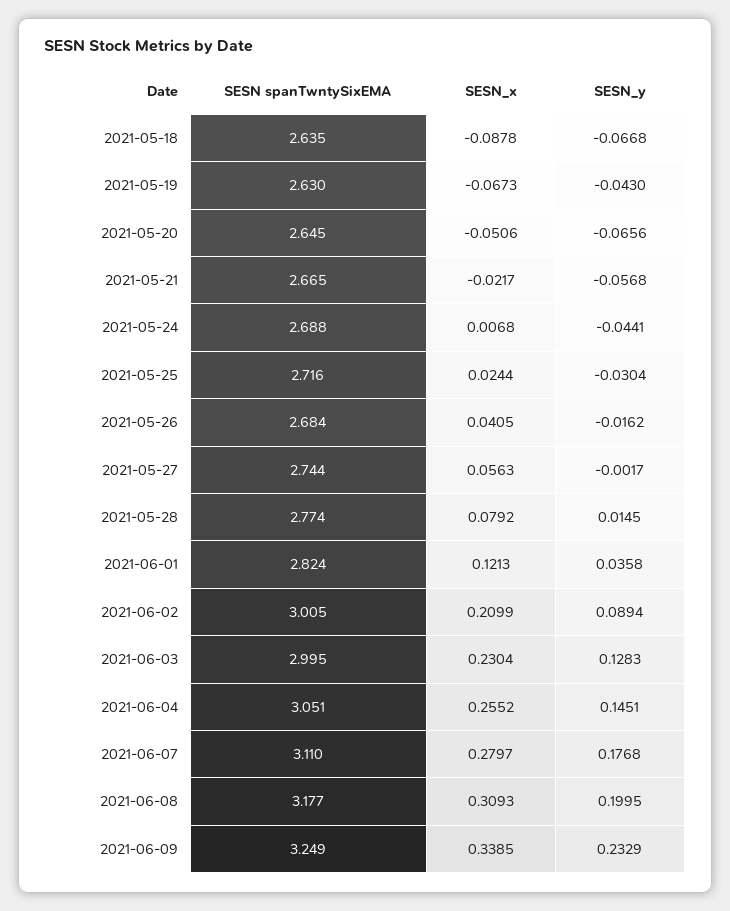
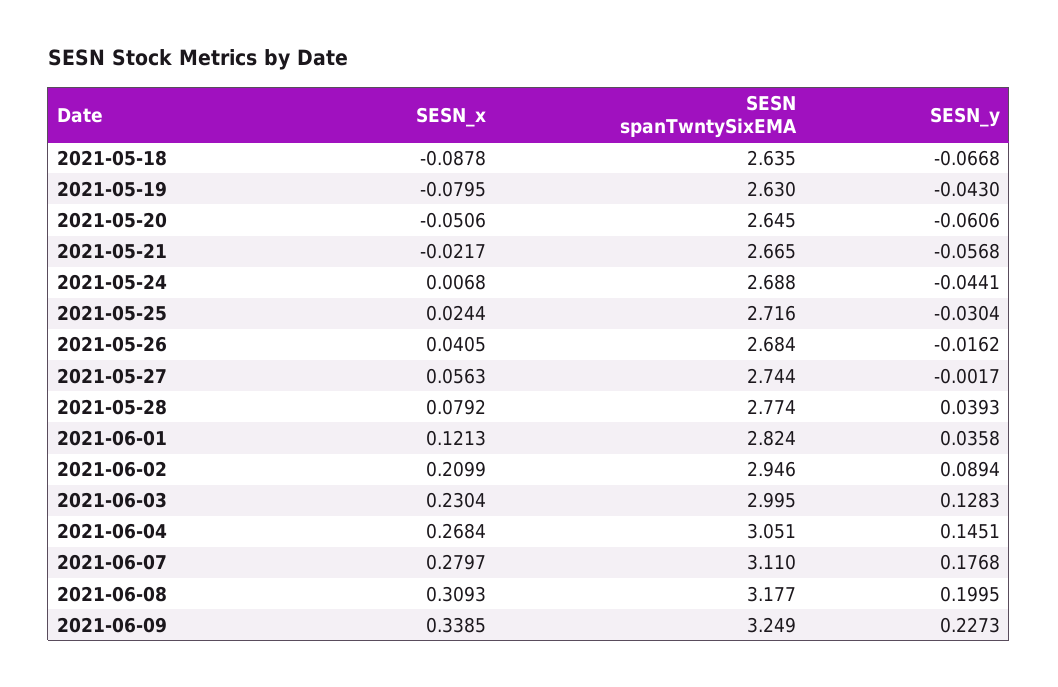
  {
    "SESN spanTwntySixEMA": {
      "2021-05-18": 2.635,
      "2021-05-19": 2.63,
      "2021-05-20": 2.645,
      "2021-05-21": 2.665,
      "2021-05-24": 2.688,
      "2021-05-25": 2.716,
      "2021-05-26": 2.684,
      "2021-05-27": 2.744,
      "2021-05-28": 2.774,
      "2021-06-01": 2.824,
-     "2021-06-02": 3.005,
+     "2021-06-02": 2.946,
      "2021-06-03": 2.995,
      "2021-06-04": 3.051,
      "2021-06-07": 3.11,
      "2021-06-08": 3.177,
      "2021-06-09": 3.249
    },
    "SESN_x": {
      "2021-05-18": -0.0878,
-     "2021-05-19": -0.0673,
+     "2021-05-19": -0.0795,
      "2021-05-20": -0.0506,
      "2021-05-21": -0.0217,
      "2021-05-24": 0.0068,
      "2021-05-25": 0.0244,
      "2021-05-26": 0.0405,
      "2021-05-27": 0.0563,
      "2021-05-28": 0.0792,
      "2021-06-01": 0.1213,
      "2021-06-02": 0.2099,
      "2021-06-03": 0.2304,
-     "2021-06-04": 0.2552,
+     "2021-06-04": 0.2684,
      "2021-06-07": 0.2797,
      "2021-06-08": 0.3093,
      "2021-06-09": 0.3385
    },
    "SESN_y": {
      "2021-05-18": -0.0668,
      "2021-05-19": -0.043,
-     "2021-05-20": -0.0656,
+     "2021-05-20": -0.0606,
      "2021-05-21": -0.0568,
      "2021-05-24": -0.0441,
      "2021-05-25": -0.0304,
      "2021-05-26": -0.0162,
      "2021-05-27": -0.0017,
-     "2021-05-28": 0.0145,
+     "2021-05-28": 0.0393,
      "2021-06-01": 0.0358,
      "2021-06-02": 0.0894,
      "2021-06-03": 0.1283,
      "2021-06-04": 0.1451,
      "2021-06-07": 0.1768,
      "2021-06-08": 0.1995,
-     "2021-06-09": 0.2329
+     "2021-06-09": 0.2273
    }
  }

